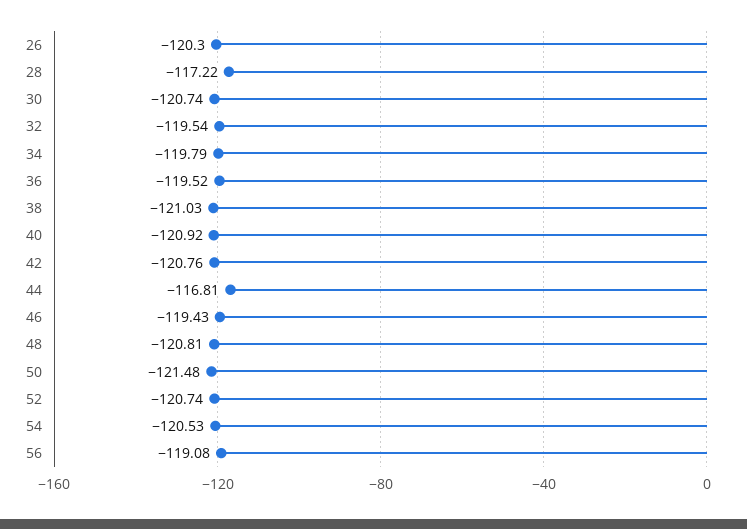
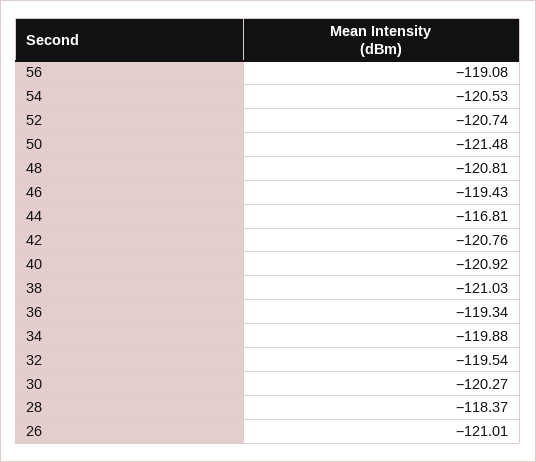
  {
-   "26": -120.3,
+   "26": -121.01,
-   "28": -117.22,
+   "28": -118.37,
-   "30": -120.74,
+   "30": -120.27,
    "32": -119.54,
-   "34": -119.79,
+   "34": -119.88,
-   "36": -119.52,
+   "36": -119.34,
    "38": -121.03,
    "40": -120.92,
    "42": -120.76,
    "44": -116.81,
    "46": -119.43,
    "48": -120.81,
    "50": -121.48,
    "52": -120.74,
    "54": -120.53,
    "56": -119.08
  }

